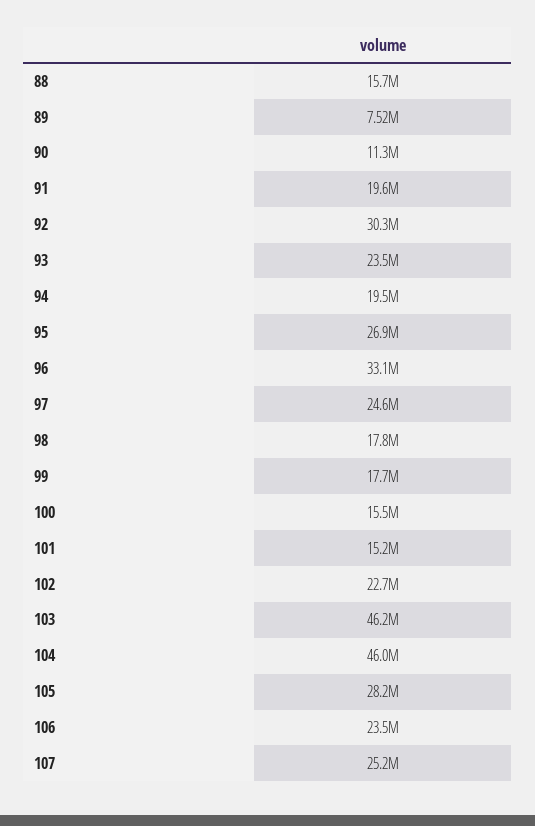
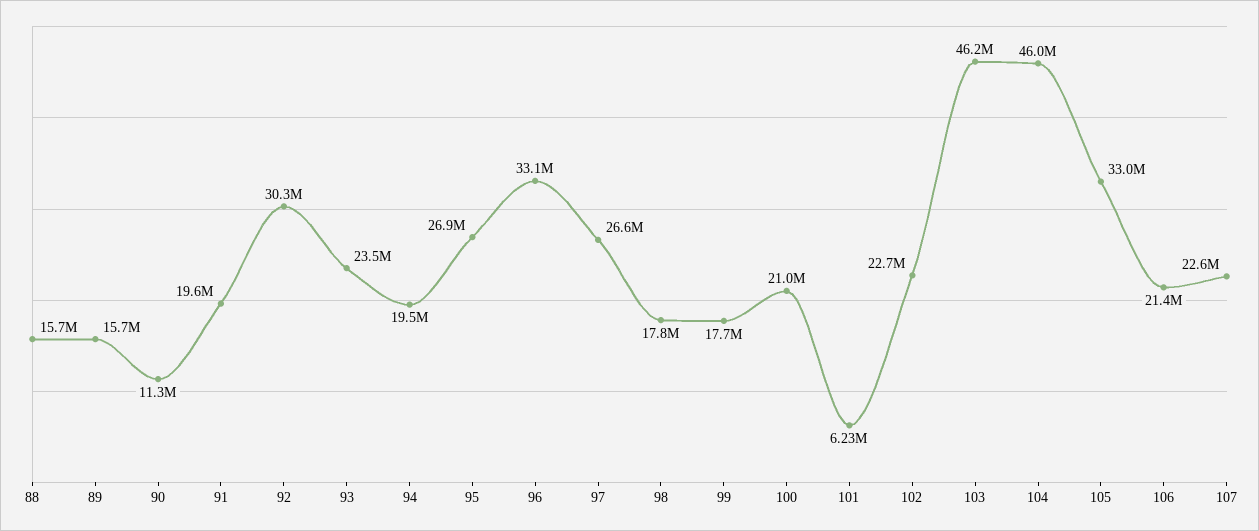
  {
    "88": 15700000,
-   "89": 7520000,
+   "89": 15700000,
    "90": 11300000,
    "91": 19600000,
    "92": 30300000,
    "93": 23500000,
    "94": 19500000,
    "95": 26900000,
    "96": 33100000,
-   "97": 24600000,
+   "97": 26600000,
    "98": 17800000,
    "99": 17700000,
-   "100": 15500000,
+   "100": 21000000,
-   "101": 15200000,
+   "101": 6230000,
    "102": 22700000,
    "103": 46200000,
    "104": 46000000,
-   "105": 28200000,
+   "105": 33000000,
-   "106": 23500000,
+   "106": 21400000,
-   "107": 25200000
+   "107": 22600000
  }

